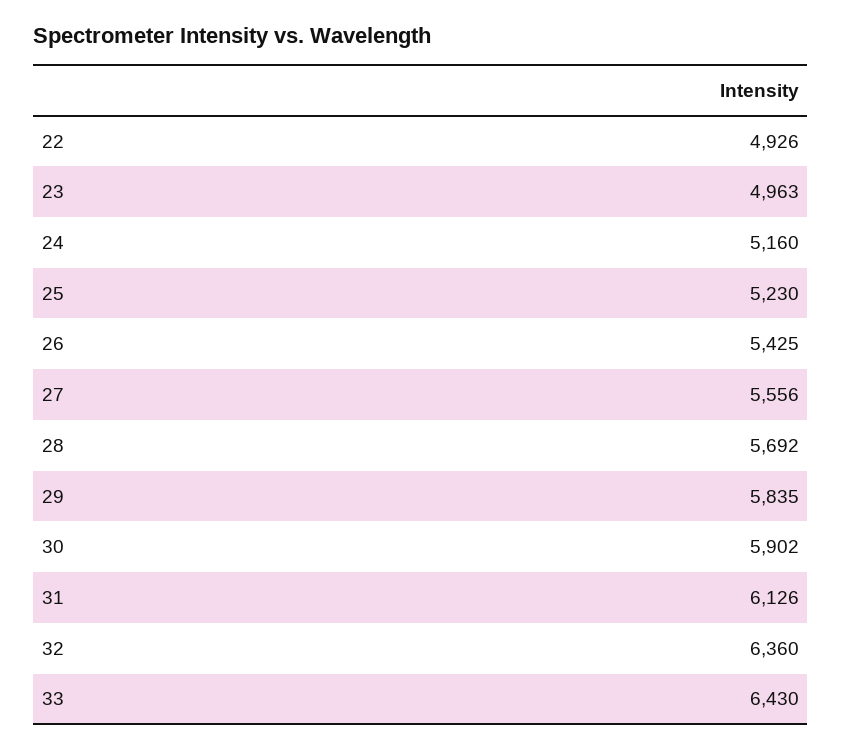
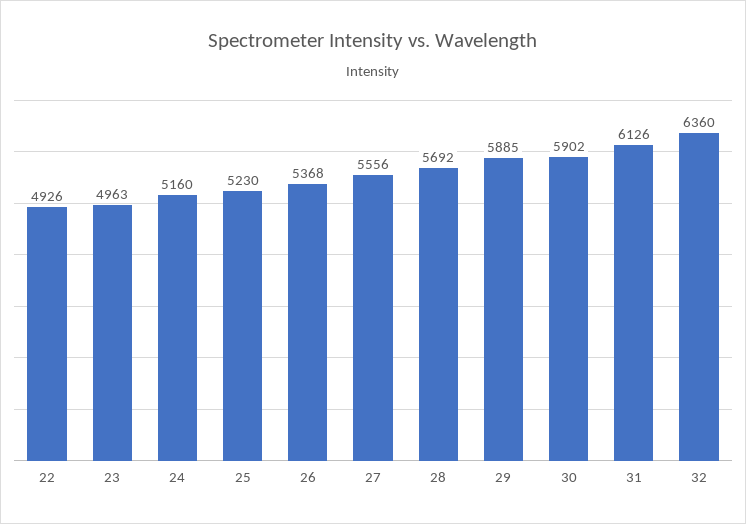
  {
    "22": 4926,
    "23": 4963,
    "24": 5160,
    "25": 5230,
-   "26": 5425,
+   "26": 5368,
    "27": 5556,
    "28": 5692,
-   "29": 5835,
+   "29": 5885,
    "30": 5902,
    "31": 6126,
-   "32": 6360,
+   "32": 6360
-   "33": 6430
  }

